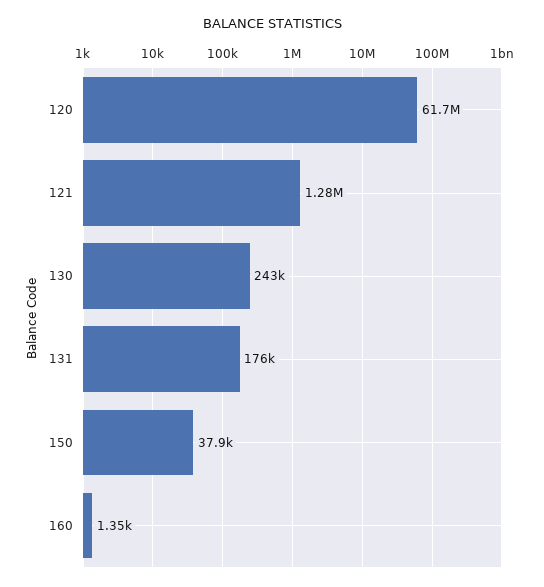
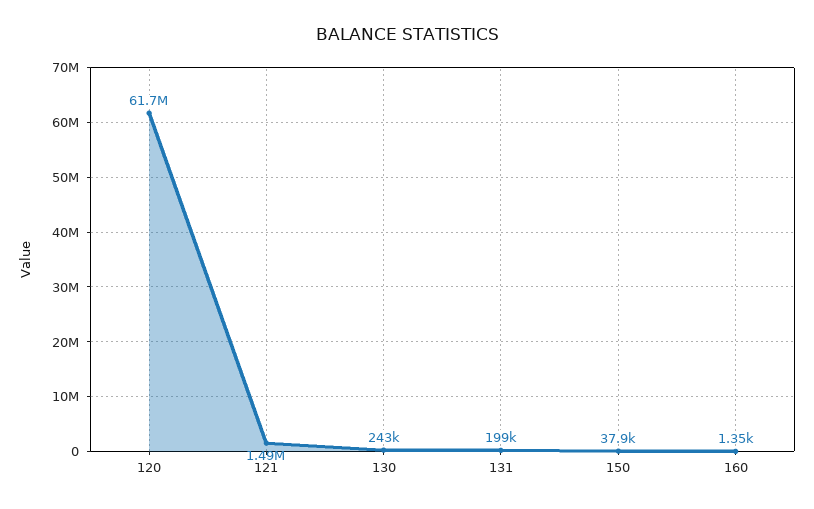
  {
    "120": 61700000,
-   "121": 1280000,
+   "121": 1490000,
    "130": 243000,
-   "131": 176000,
+   "131": 199000,
    "150": 37900,
    "160": 1350
  }

